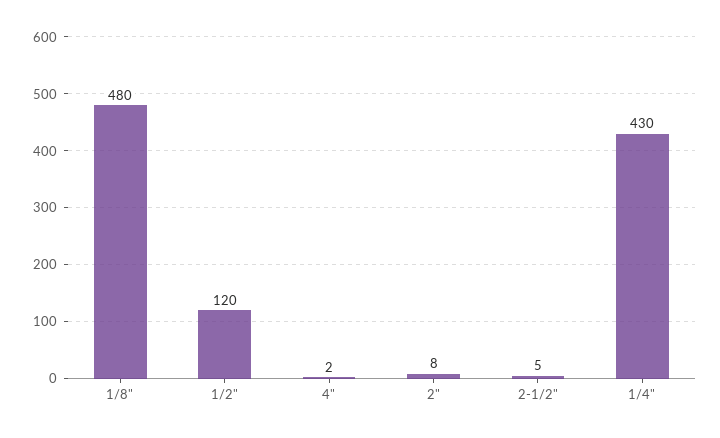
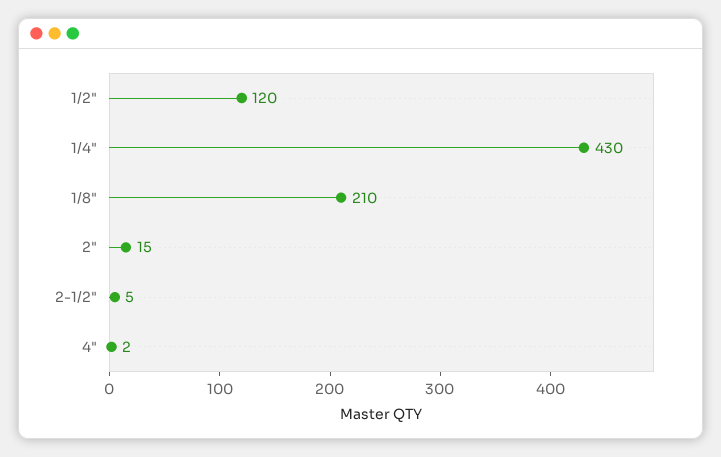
  {
-   "1/8\"": 480,
+   "1/8\"": 210,
    "1/2\"": 120,
    "4\"": 2,
-   "2\"": 8,
+   "2\"": 15,
    "2-1/2\"": 5,
    "1/4\"": 430
  }

